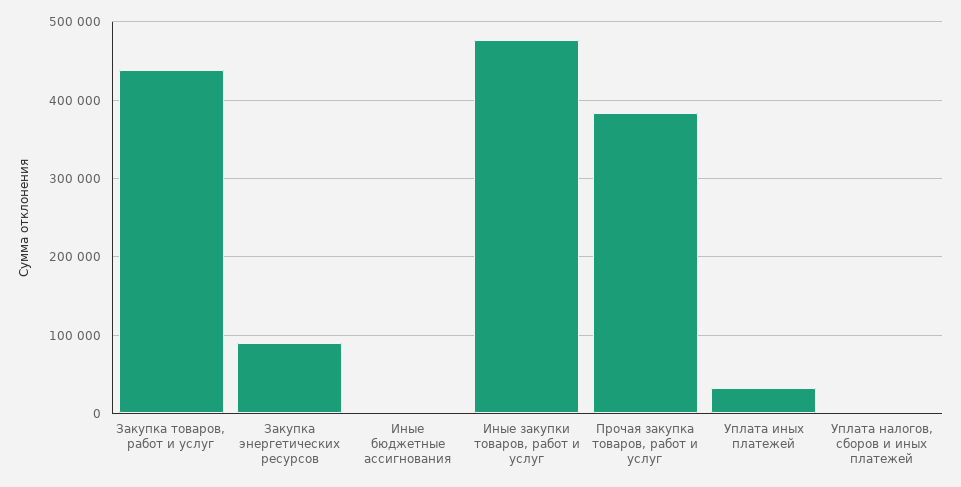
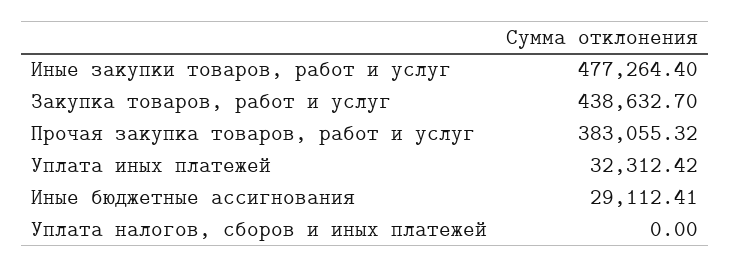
  {
    "Закупка товаров, работ и услуг": 438632.7,
-   "Закупка энергетических ресурсов": 90000,
-   "Иные бюджетные ассигнования": 0,
+   "Иные бюджетные ассигнования": 29112.41,
    "Иные закупки товаров, работ и услуг": 477264.4,
    "Прочая закупка товаров, работ и услуг": 383055.32,
    "Уплата иных платежей": 32312.42,
    "Уплата налогов, сборов и иных платежей": 0
  }

